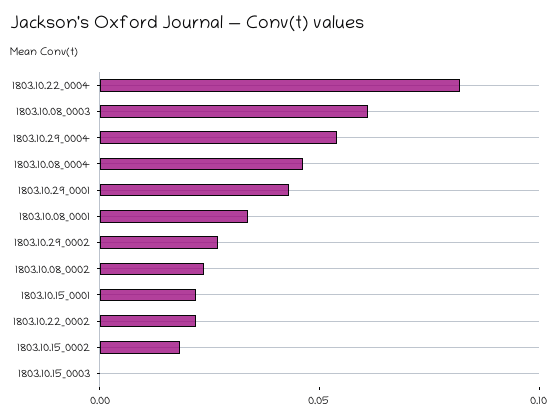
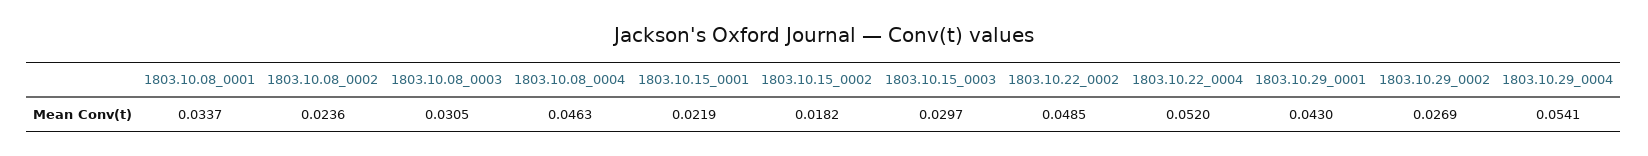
  {
-   "1803.10.22_0004": 0.08,
+   "1803.10.22_0004": 0.052,
-   "1803.10.08_0003": 0.06,
+   "1803.10.08_0003": 0.0305,
    "1803.10.29_0004": 0.0541,
    "1803.10.08_0004": 0.0463,
    "1803.10.29_0001": 0.043,
    "1803.10.08_0001": 0.0337,
    "1803.10.29_0002": 0.0269,
    "1803.10.08_0002": 0.0236,
    "1803.10.15_0001": 0.0219,
-   "1803.10.22_0002": 0.02,
+   "1803.10.22_0002": 0.0485,
    "1803.10.15_0002": 0.0182,
-   "1803.10.15_0003": 0
+   "1803.10.15_0003": 0.0297
  }

